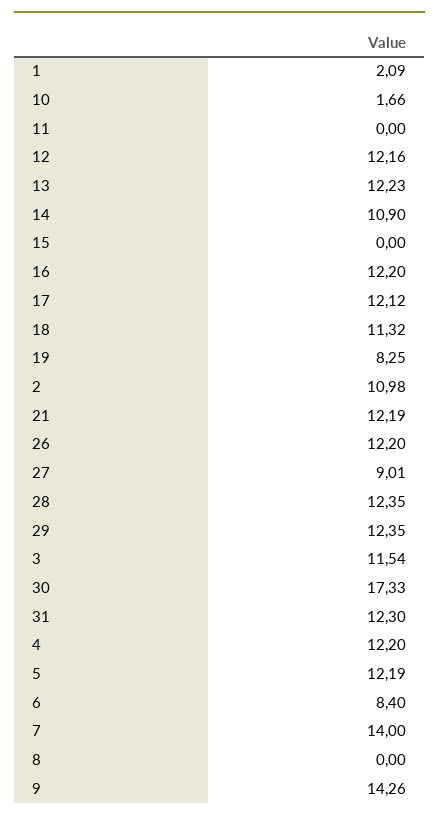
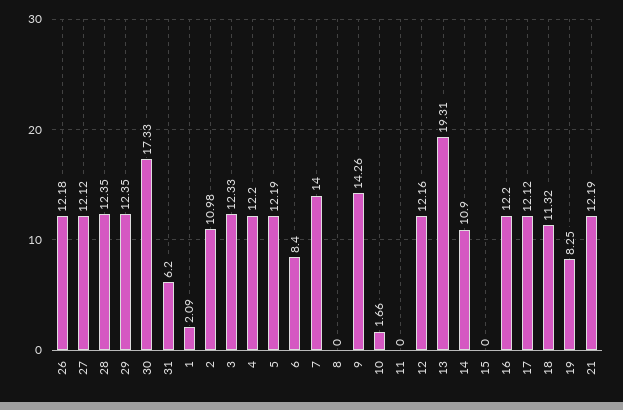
  {
    "1": 2.09,
    "10": 1.66,
    "11": 0,
    "12": 12.16,
-   "13": 12.23,
+   "13": 19.31,
    "14": 10.9,
    "15": 0,
    "16": 12.2,
    "17": 12.12,
    "18": 11.32,
    "19": 8.25,
    "2": 10.98,
    "21": 12.19,
-   "26": 12.2,
+   "26": 12.18,
-   "27": 9.01,
+   "27": 12.12,
    "28": 12.35,
    "29": 12.35,
-   "3": 11.54,
+   "3": 12.33,
    "30": 17.33,
-   "31": 12.3,
+   "31": 6.2,
    "4": 12.2,
    "5": 12.19,
    "6": 8.4,
    "7": 14,
    "8": 0,
    "9": 14.26
  }

